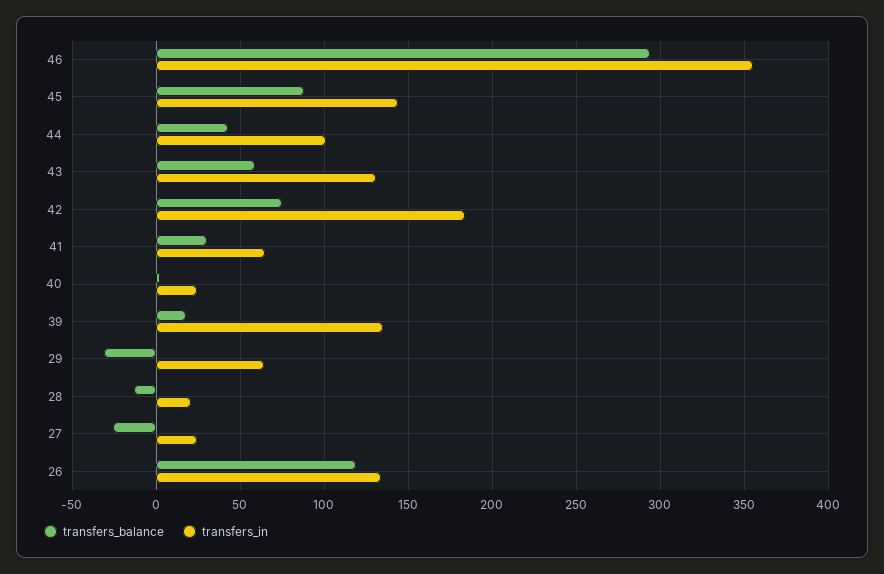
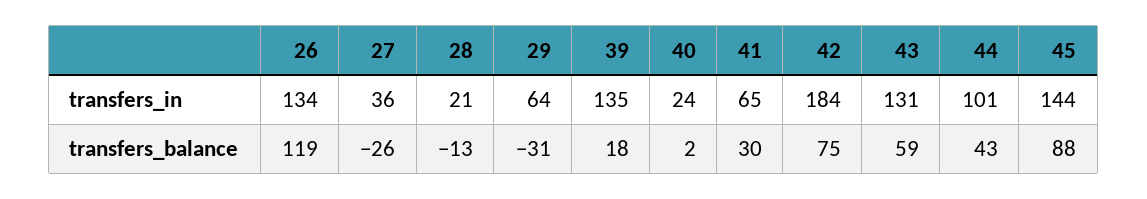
  {
    "transfers_balance": {
-     "46": 295,
      "45": 88,
      "44": 43,
      "43": 59,
      "42": 75,
      "41": 30,
      "40": 2,
      "39": 18,
      "29": -31,
      "28": -13,
      "27": -26,
      "26": 119
    },
    "transfers_in": {
-     "46": 355,
      "45": 144,
      "44": 101,
      "43": 131,
      "42": 184,
      "41": 65,
      "40": 24,
      "39": 135,
      "29": 64,
      "28": 21,
-     "27": 25,
+     "27": 36,
      "26": 134
    }
  }

